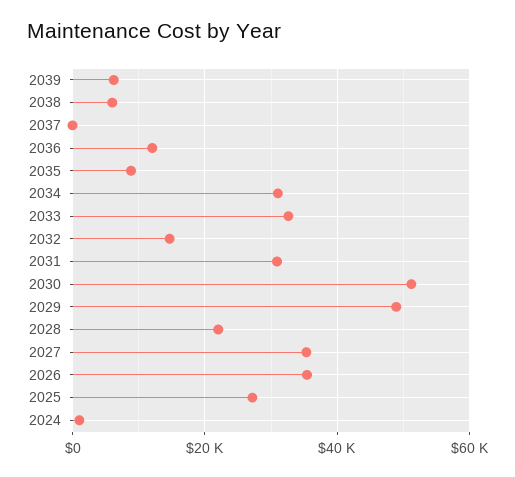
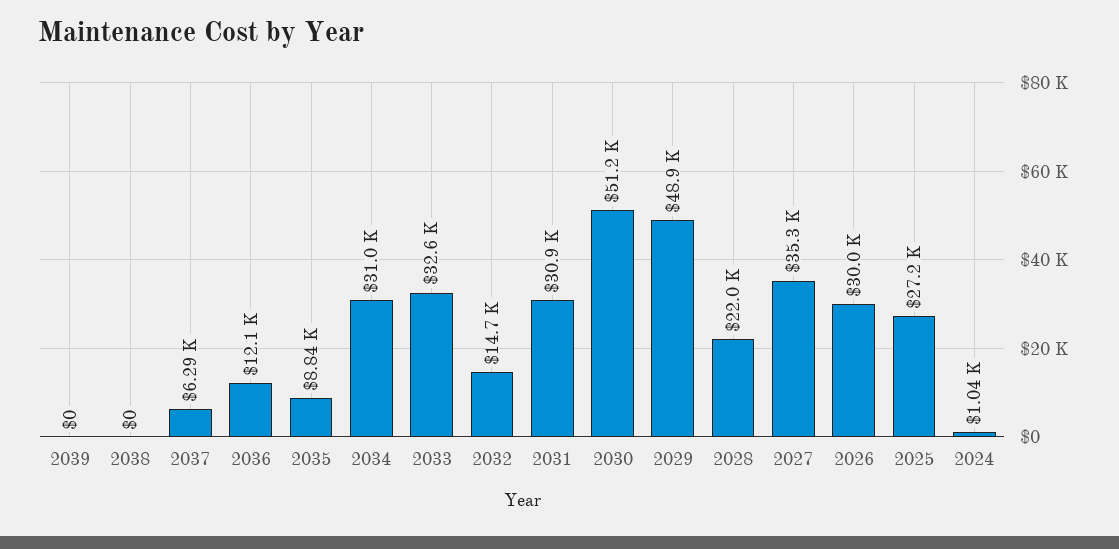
  {
-   "2039": 6000,
+   "2039": 0,
-   "2038": 6000,
+   "2038": 0,
-   "2037": 0,
+   "2037": 6290,
    "2036": 12100,
    "2035": 8840,
    "2034": 31000,
    "2033": 32600,
    "2032": 14700,
    "2031": 30900,
    "2030": 51200,
    "2029": 48900,
    "2028": 22000,
    "2027": 35300,
-   "2026": 36000,
+   "2026": 30000,
    "2025": 27200,
    "2024": 1040
  }

